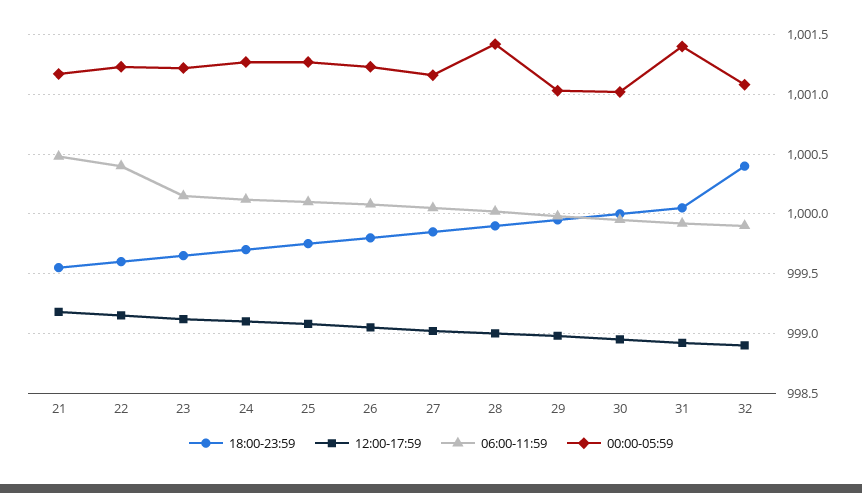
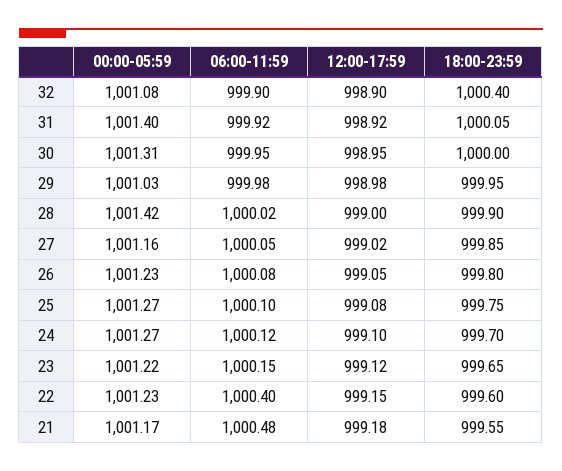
  {
    "18:00-23:59": {
      "21": 999.55,
      "22": 999.6,
      "23": 999.65,
      "24": 999.7,
      "25": 999.75,
      "26": 999.8,
      "27": 999.85,
      "28": 999.9,
      "29": 999.95,
      "30": 1000,
      "31": 1000.05,
      "32": 1000.4
    },
    "12:00-17:59": {
      "21": 999.18,
      "22": 999.15,
      "23": 999.12,
      "24": 999.1,
      "25": 999.08,
      "26": 999.05,
      "27": 999.02,
      "28": 999,
      "29": 998.98,
      "30": 998.95,
      "31": 998.92,
      "32": 998.9
    },
    "06:00-11:59": {
      "21": 1000.48,
      "22": 1000.4,
      "23": 1000.15,
      "24": 1000.12,
      "25": 1000.1,
      "26": 1000.08,
      "27": 1000.05,
      "28": 1000.02,
      "29": 999.98,
      "30": 999.95,
      "31": 999.92,
      "32": 999.9
    },
    "00:00-05:59": {
      "21": 1001.17,
      "22": 1001.23,
      "23": 1001.22,
      "24": 1001.27,
      "25": 1001.27,
      "26": 1001.23,
      "27": 1001.16,
      "28": 1001.42,
      "29": 1001.03,
-     "30": 1001,
+     "30": 1001.31,
      "31": 1001.4,
      "32": 1001.08
    }
  }

